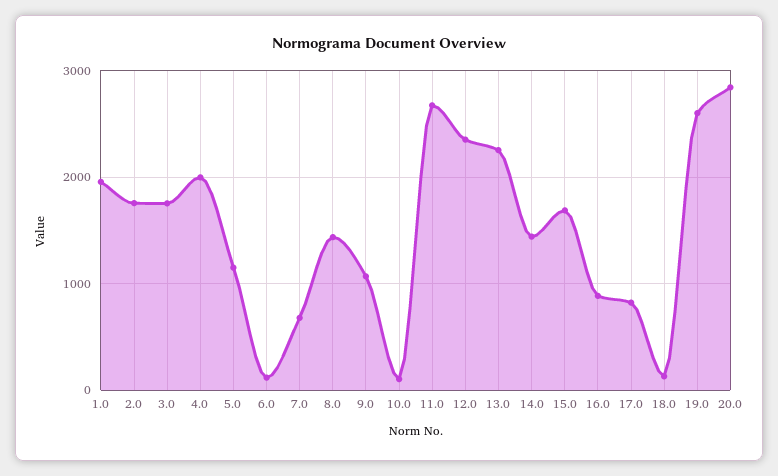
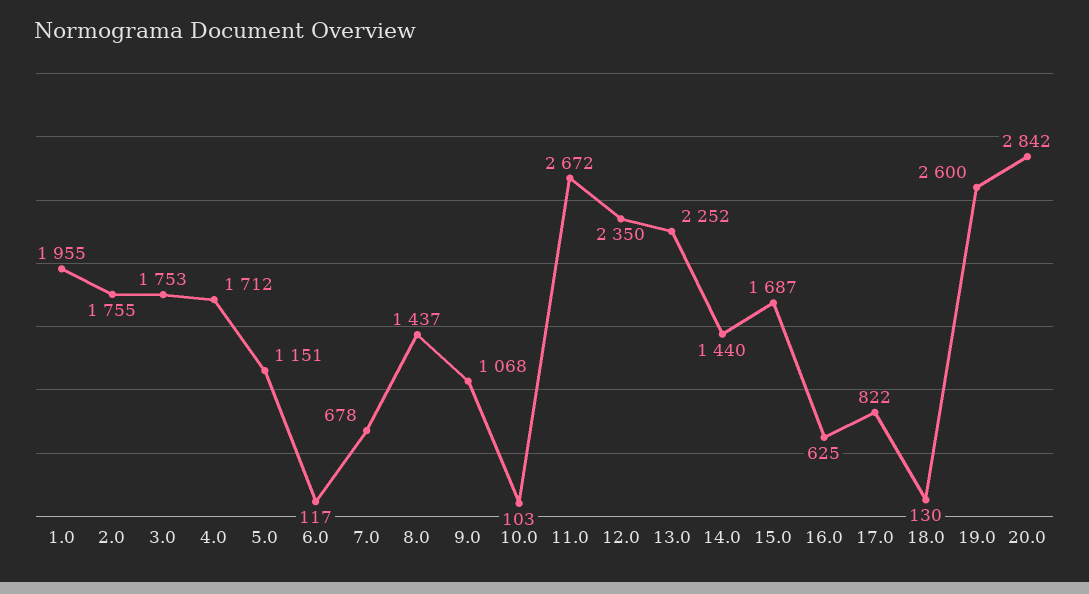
  {
    "1.0": 1955,
    "2.0": 1755,
    "3.0": 1753,
-   "4.0": 2000,
+   "4.0": 1712,
    "5.0": 1151,
    "6.0": 117,
    "7.0": 678,
    "8.0": 1437,
    "9.0": 1068,
    "10.0": 103,
    "11.0": 2672,
    "12.0": 2350,
    "13.0": 2252,
    "14.0": 1440,
    "15.0": 1687,
-   "16.0": 900,
+   "16.0": 625,
    "17.0": 822,
    "18.0": 130,
    "19.0": 2600,
    "20.0": 2842
  }

